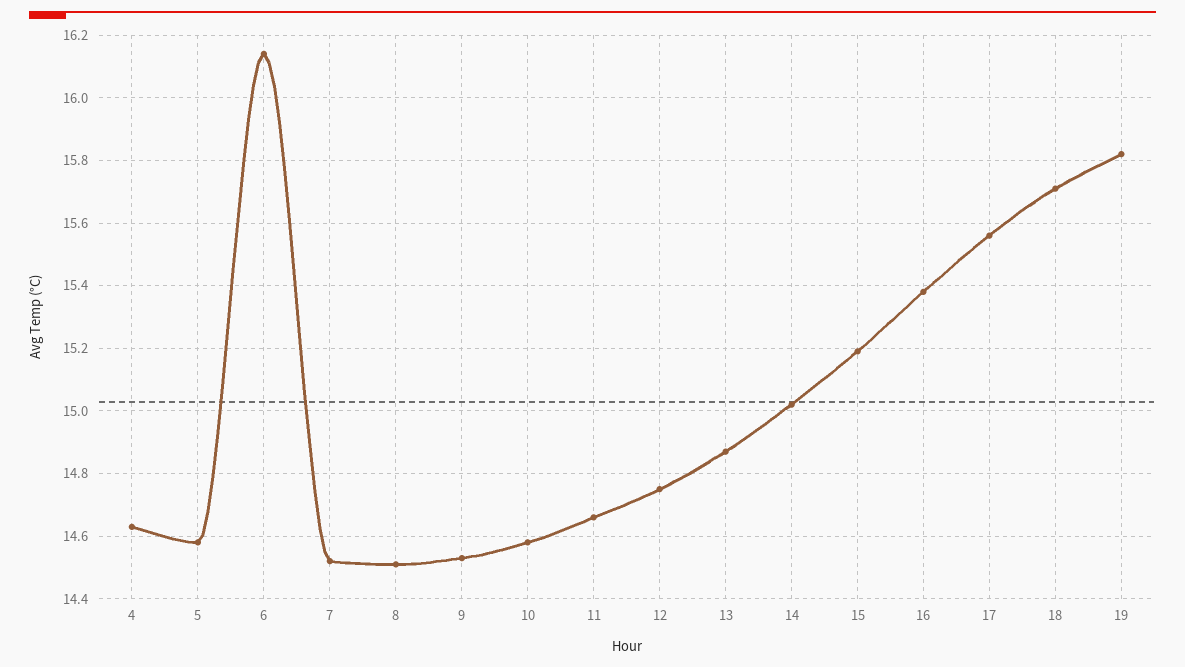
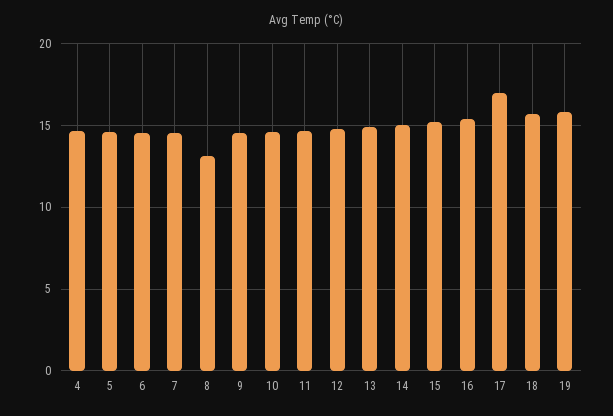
  {
    "4": 14.65,
    "5": 14.6,
-   "6": 16.15,
+   "6": 14.5,
    "7": 14.5,
-   "8": 14.5,
+   "8": 13,
    "9": 14.55,
    "10": 14.6,
    "11": 14.65,
    "12": 14.75,
    "13": 14.85,
    "14": 15,
    "15": 15.2,
    "16": 15.4,
-   "17": 15.55,
+   "17": 17,
    "18": 15.7,
    "19": 15.8
  }

